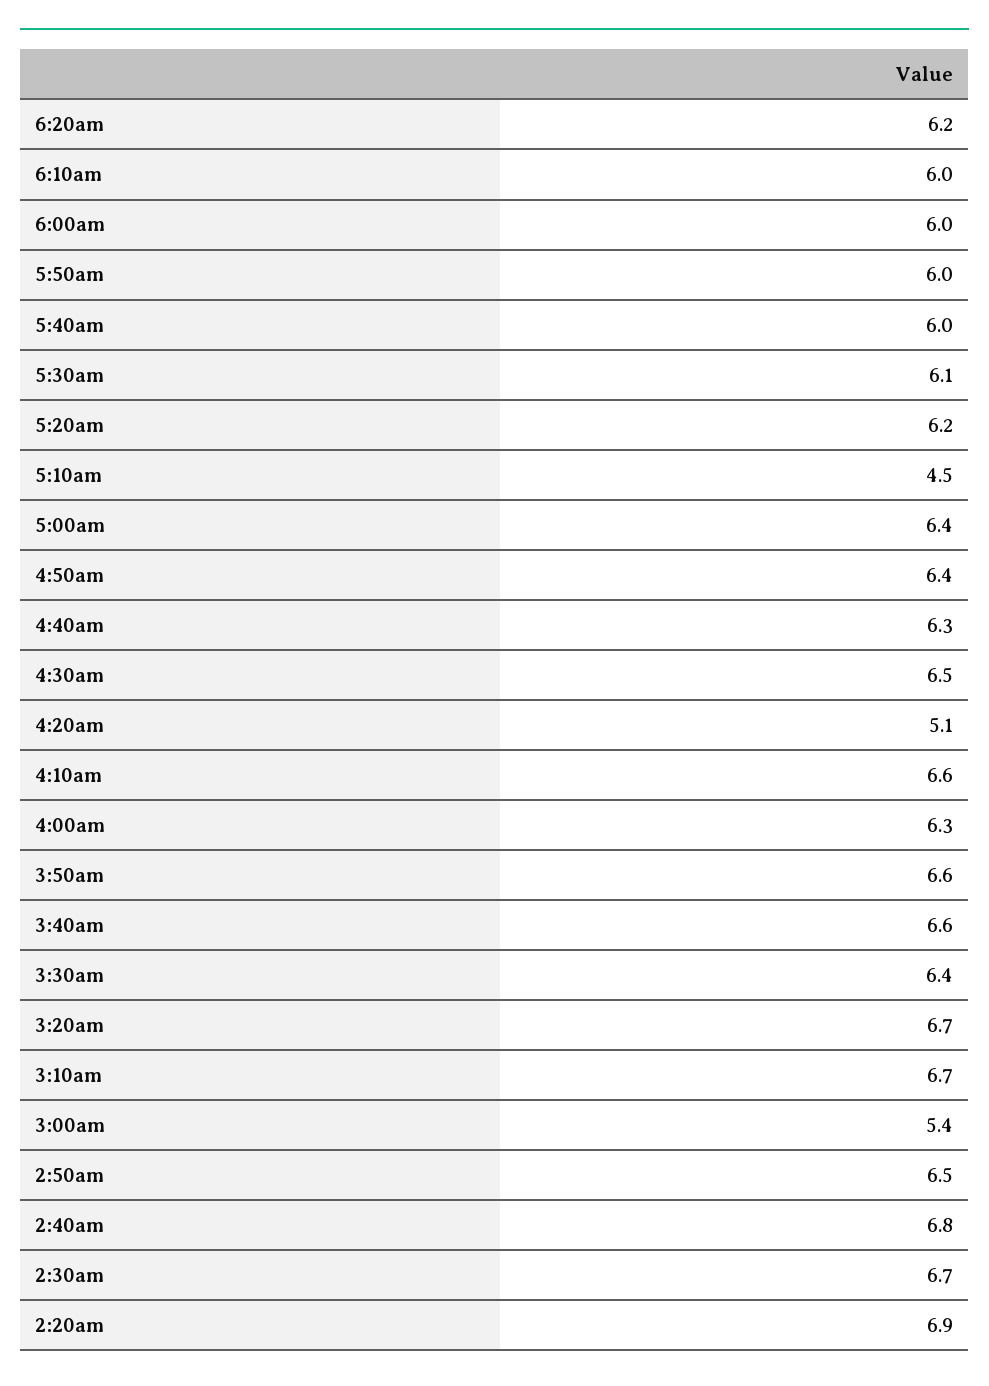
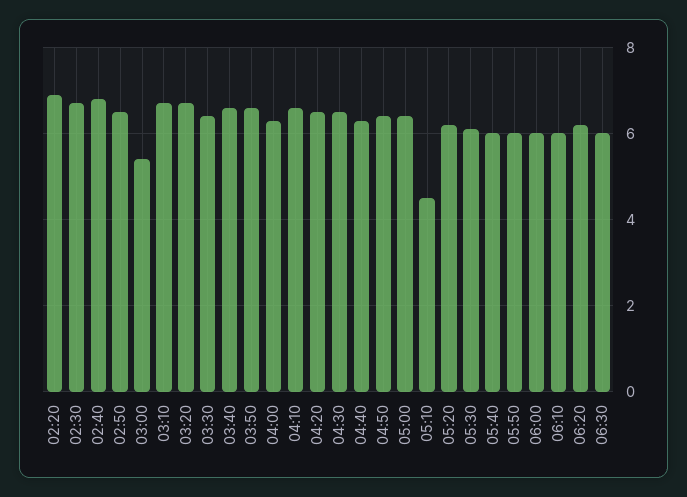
  {
    "6:20am": 6.2,
    "6:10am": 6,
    "6:00am": 6,
    "5:50am": 6,
    "5:40am": 6,
    "5:30am": 6.1,
    "5:20am": 6.2,
    "5:10am": 4.5,
    "5:00am": 6.4,
    "4:50am": 6.4,
    "4:40am": 6.3,
    "4:30am": 6.5,
-   "4:20am": 5.1,
+   "4:20am": 6.5,
    "4:10am": 6.6,
    "4:00am": 6.3,
    "3:50am": 6.6,
    "3:40am": 6.6,
    "3:30am": 6.4,
    "3:20am": 6.7,
    "3:10am": 6.7,
    "3:00am": 5.4,
    "2:50am": 6.5,
    "2:40am": 6.8,
    "2:30am": 6.7,
-   "2:20am": 6.9
+   "2:20am": 6.9,
+   "06:30": 6
  }

